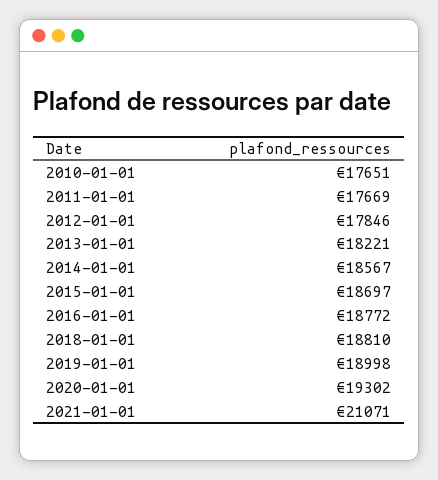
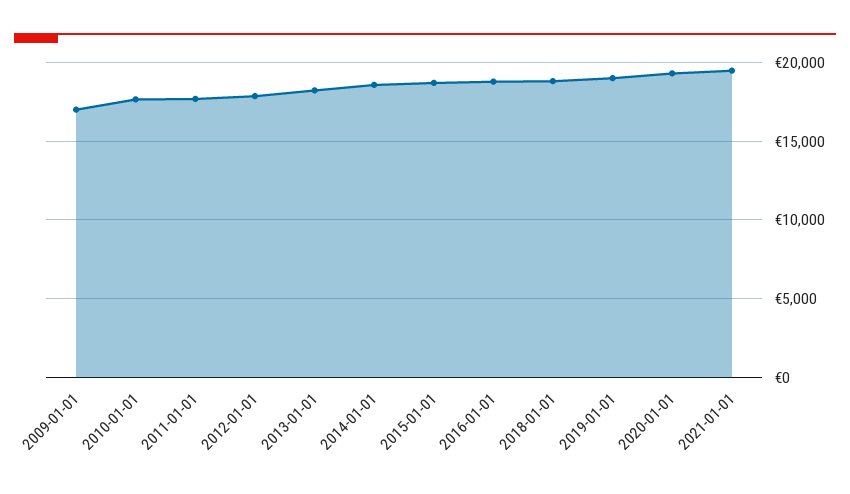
  {
    "2010-01-01": 17651,
    "2011-01-01": 17669,
    "2012-01-01": 17846,
    "2013-01-01": 18221,
    "2014-01-01": 18567,
    "2015-01-01": 18697,
    "2016-01-01": 18772,
    "2018-01-01": 18810,
    "2019-01-01": 18998,
    "2020-01-01": 19302,
-   "2021-01-01": 21071
+   "2021-01-01": 19500,
+   "2009-01-01": 17000
  }

